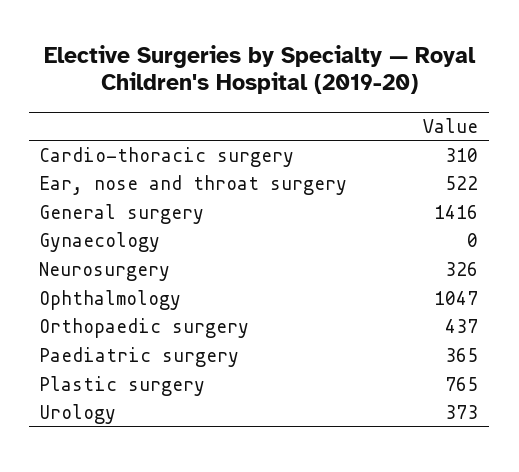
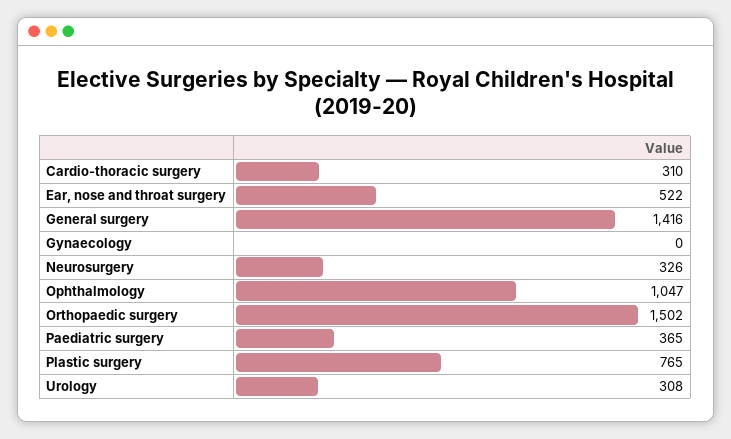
  {
    "Cardio-thoracic surgery": 310,
    "Ear, nose and throat surgery": 522,
    "General surgery": 1416,
    "Gynaecology": 0,
    "Neurosurgery": 326,
    "Ophthalmology": 1047,
-   "Orthopaedic surgery": 437,
+   "Orthopaedic surgery": 1502,
    "Paediatric surgery": 365,
    "Plastic surgery": 765,
-   "Urology": 373
+   "Urology": 308
  }

